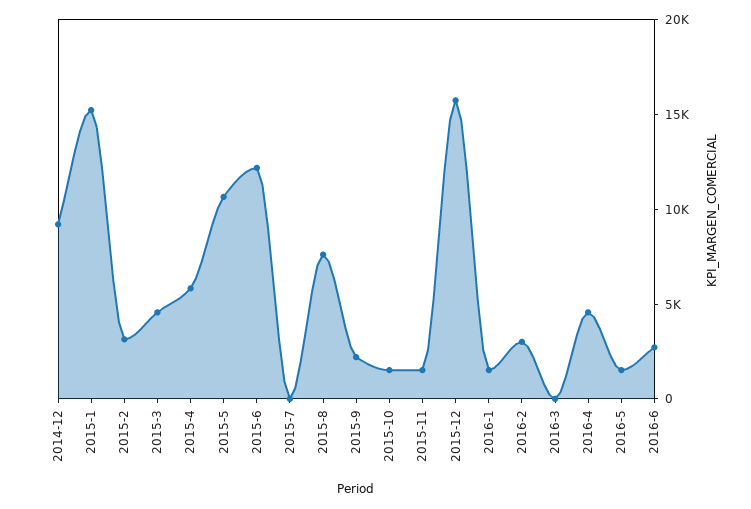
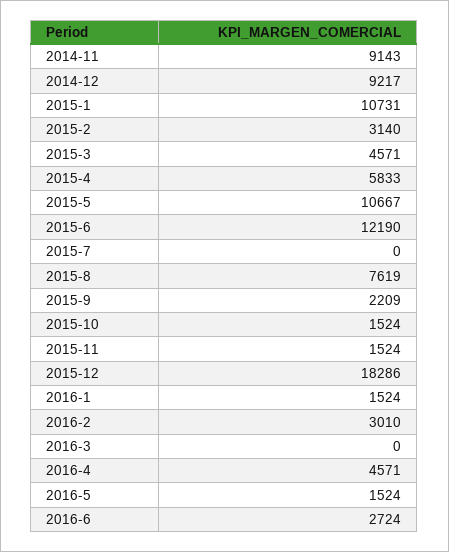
  {
    "2014-12": 9217,
-   "2015-1": 15000,
+   "2015-1": 10731,
    "2015-2": 3140,
    "2015-3": 4571,
    "2015-4": 5833,
    "2015-5": 10667,
    "2015-6": 12190,
    "2015-7": 0,
    "2015-8": 7619,
    "2015-9": 2209,
    "2015-10": 1524,
    "2015-11": 1524,
-   "2015-12": 16000,
+   "2015-12": 18286,
    "2016-1": 1524,
    "2016-2": 3010,
    "2016-3": 0,
    "2016-4": 4571,
    "2016-5": 1524,
-   "2016-6": 2724
+   "2016-6": 2724,
+   "2014-11": 9143
  }

